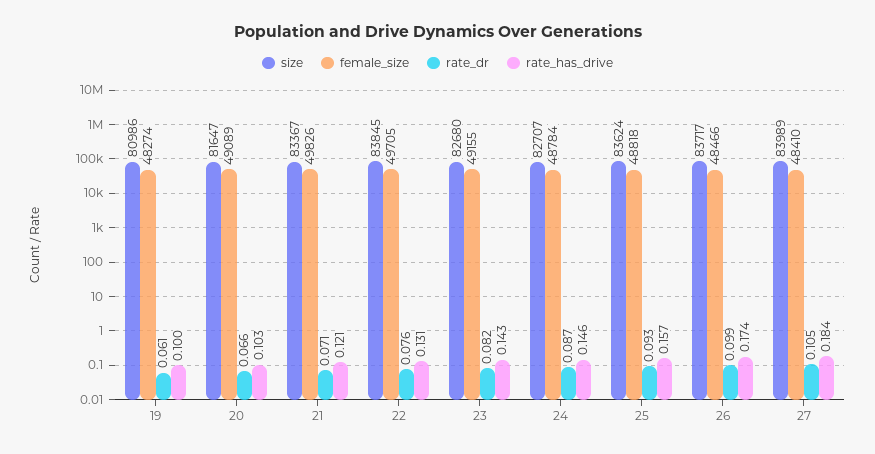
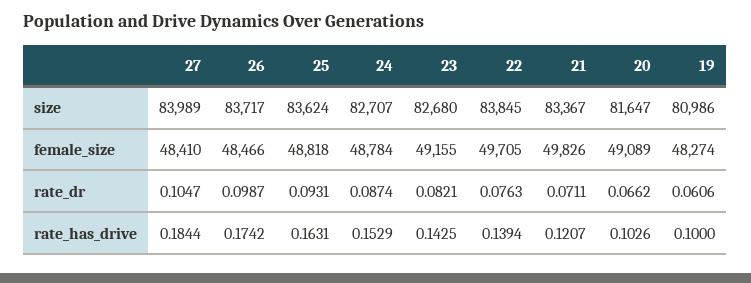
  {
    "size": {
      "19": 80986,
      "20": 81647,
      "21": 83367,
      "22": 83845,
      "23": 82680,
      "24": 82707,
      "25": 83624,
      "26": 83717,
      "27": 83989
    },
    "female_size": {
      "19": 48274,
      "20": 49089,
      "21": 49826,
      "22": 49705,
      "23": 49155,
      "24": 48784,
      "25": 48818,
      "26": 48466,
      "27": 48410
    },
    "rate_dr": {
      "19": 0.0606,
      "20": 0.0662,
      "21": 0.0711,
      "22": 0.0763,
      "23": 0.0821,
      "24": 0.0874,
      "25": 0.0931,
      "26": 0.0987,
      "27": 0.1047
    },
    "rate_has_drive": {
      "19": 0.1,
      "20": 0.1026,
      "21": 0.1207,
-     "22": 0.131,
+     "22": 0.1394,
      "23": 0.1425,
-     "24": 0.146,
+     "24": 0.1529,
-     "25": 0.157,
+     "25": 0.1631,
      "26": 0.1742,
      "27": 0.1844
    }
  }

